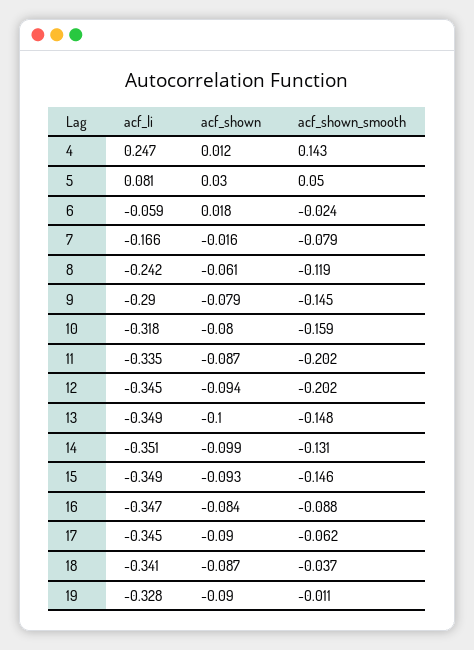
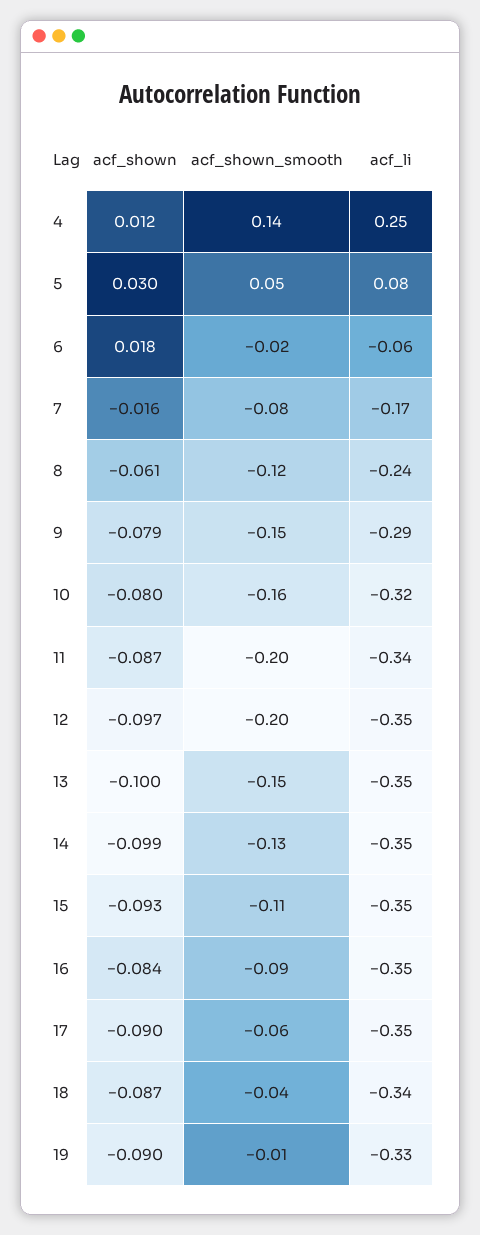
  {
    "acf_li": {
      "4": 0.247,
      "5": 0.081,
      "6": -0.059,
      "7": -0.166,
      "8": -0.242,
      "9": -0.29,
      "10": -0.318,
      "11": -0.335,
      "12": -0.345,
      "13": -0.349,
      "14": -0.351,
      "15": -0.349,
      "16": -0.347,
      "17": -0.345,
      "18": -0.341,
      "19": -0.328
    },
    "acf_shown": {
      "4": 0.012,
      "5": 0.03,
      "6": 0.018,
      "7": -0.016,
      "8": -0.061,
      "9": -0.079,
      "10": -0.08,
      "11": -0.087,
-     "12": -0.094,
+     "12": -0.097,
      "13": -0.1,
      "14": -0.099,
      "15": -0.093,
      "16": -0.084,
      "17": -0.09,
      "18": -0.087,
      "19": -0.09
    },
    "acf_shown_smooth": {
      "4": 0.143,
      "5": 0.05,
      "6": -0.024,
      "7": -0.079,
      "8": -0.119,
      "9": -0.145,
      "10": -0.159,
      "11": -0.202,
      "12": -0.202,
      "13": -0.148,
      "14": -0.131,
-     "15": -0.146,
+     "15": -0.11,
      "16": -0.088,
      "17": -0.062,
      "18": -0.037,
      "19": -0.011
    }
  }

